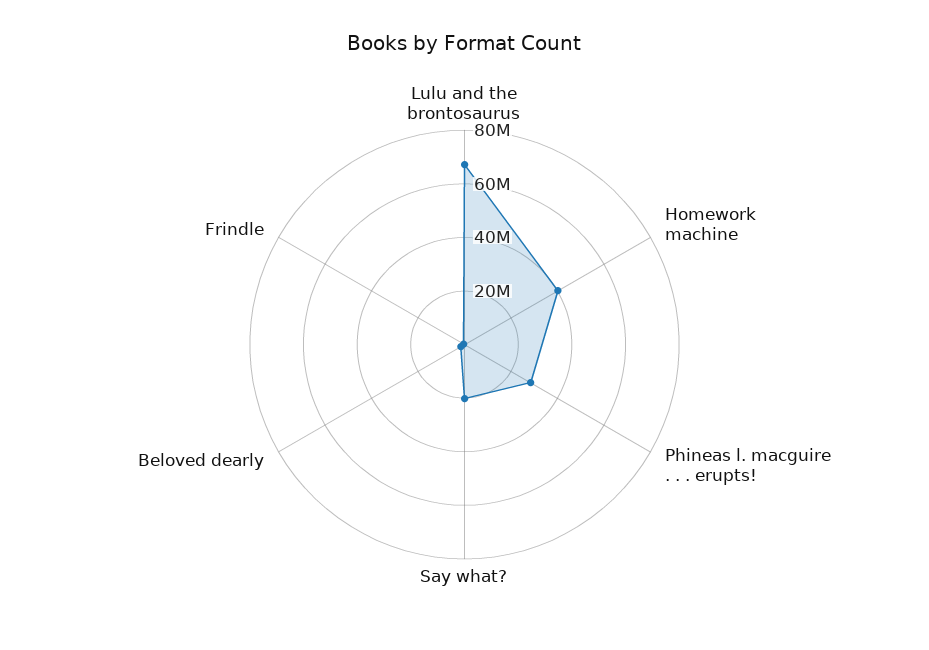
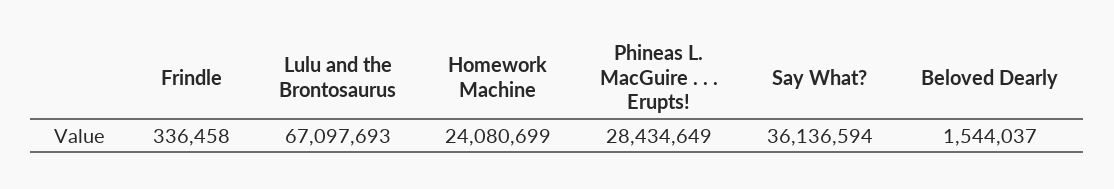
  {
    "Lulu and the brontosaurus": 67097693,
-   "Homework machine": 40000000,
+   "Homework machine": 24080699,
    "Phineas l. macguire . . . erupts!": 28434649,
-   "Say what?": 20000000,
+   "Say what?": 36136594,
    "Beloved dearly": 1544037,
    "Frindle": 336458
  }

